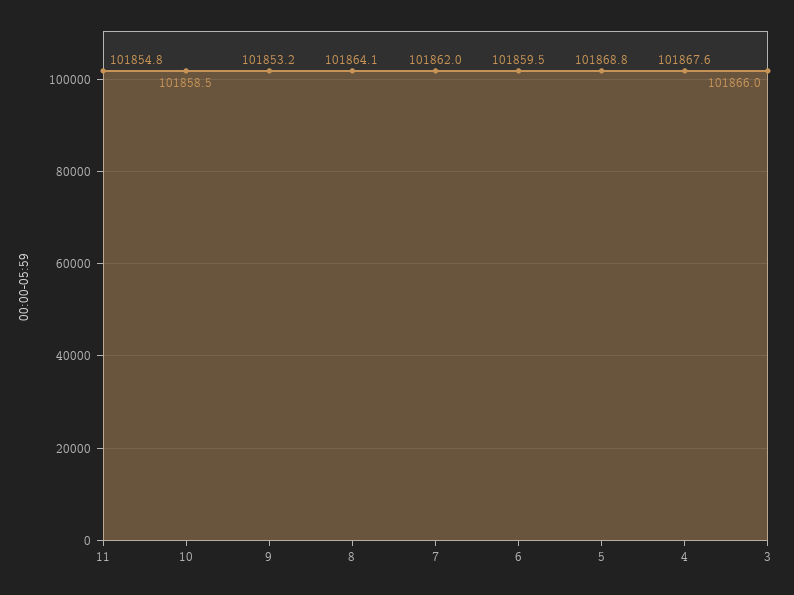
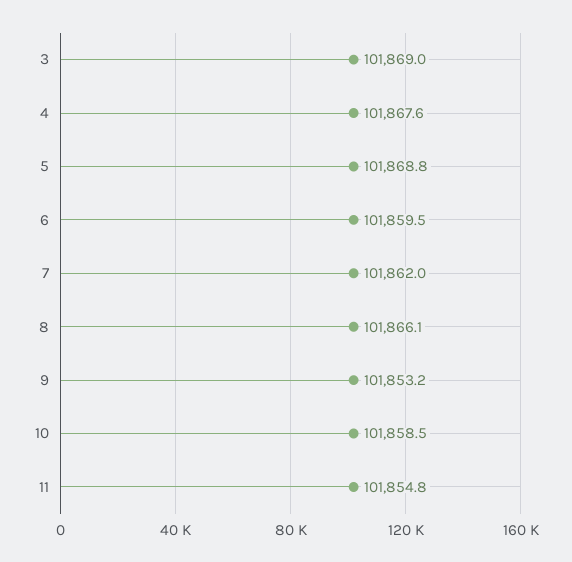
  {
    "11": 101854.8,
    "10": 101858.5,
    "9": 101853.2,
-   "8": 101864.1,
+   "8": 101866.1,
    "7": 101862,
    "6": 101859.5,
    "5": 101868.8,
    "4": 101867.6,
-   "3": 101866
+   "3": 101869
  }

